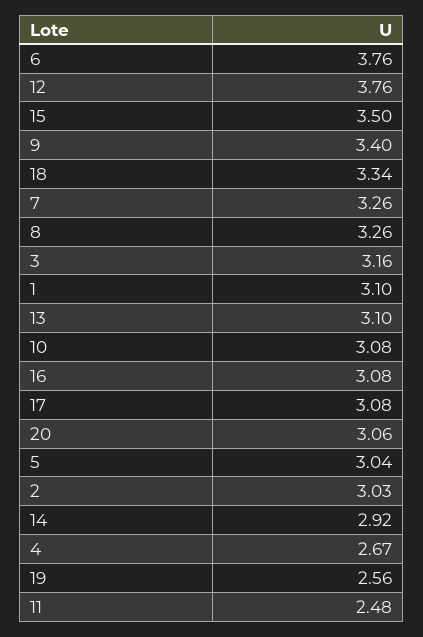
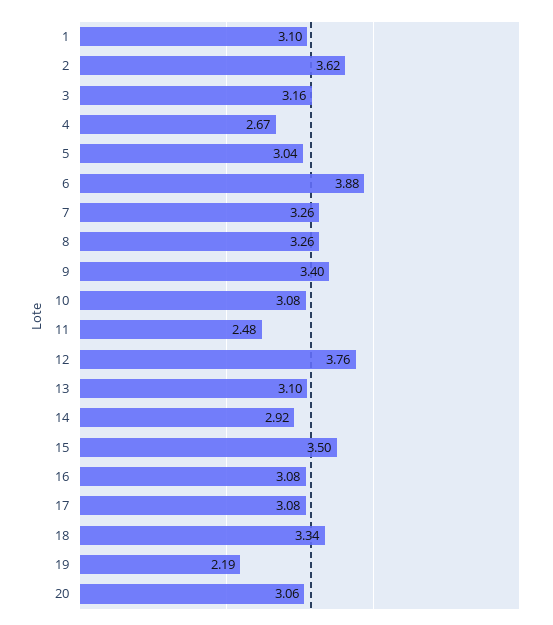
  {
-   "6": 3.76,
+   "6": 3.88,
    "12": 3.76,
    "15": 3.5,
    "9": 3.4,
    "18": 3.34,
    "7": 3.26,
    "8": 3.26,
    "3": 3.16,
    "1": 3.1,
    "13": 3.1,
    "10": 3.08,
    "16": 3.08,
    "17": 3.08,
    "20": 3.06,
    "5": 3.04,
-   "2": 3.03,
+   "2": 3.62,
    "14": 2.92,
    "4": 2.67,
-   "19": 2.56,
+   "19": 2.19,
    "11": 2.48
  }

